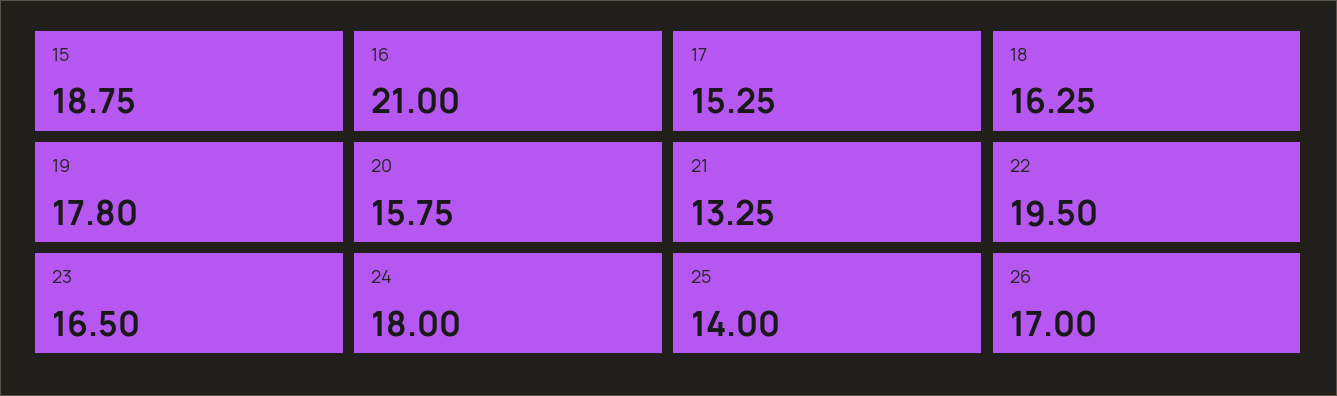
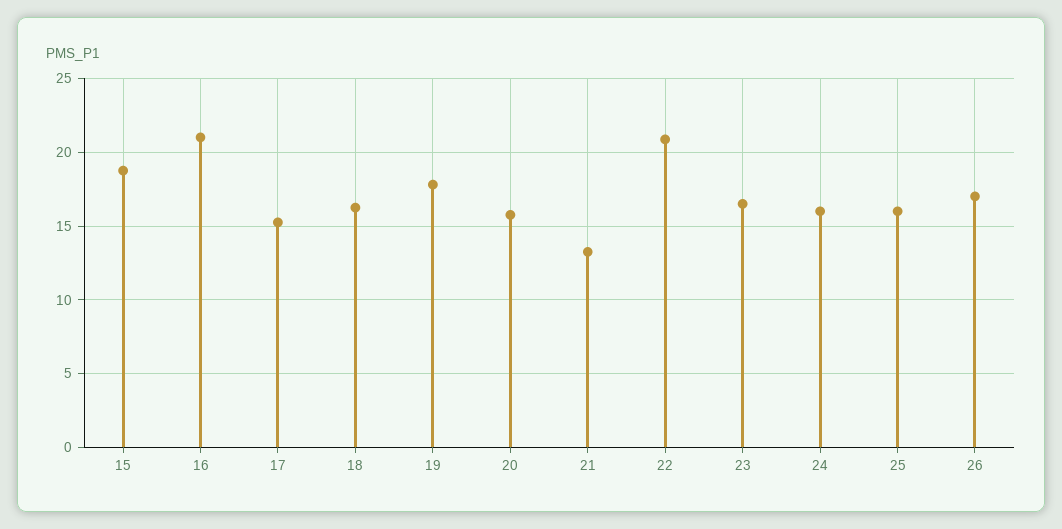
  {
    "15": 18.75,
    "16": 21,
    "17": 15.25,
    "18": 16.25,
    "19": 17.8,
    "20": 15.75,
    "21": 13.25,
-   "22": 19.5,
+   "22": 21,
    "23": 16.5,
-   "24": 18,
+   "24": 16,
-   "25": 14,
+   "25": 16,
    "26": 17
  }

